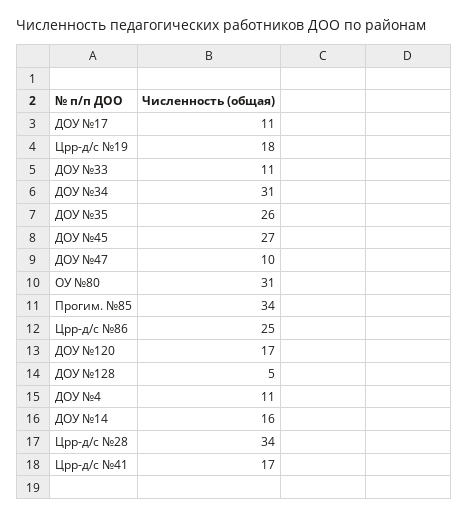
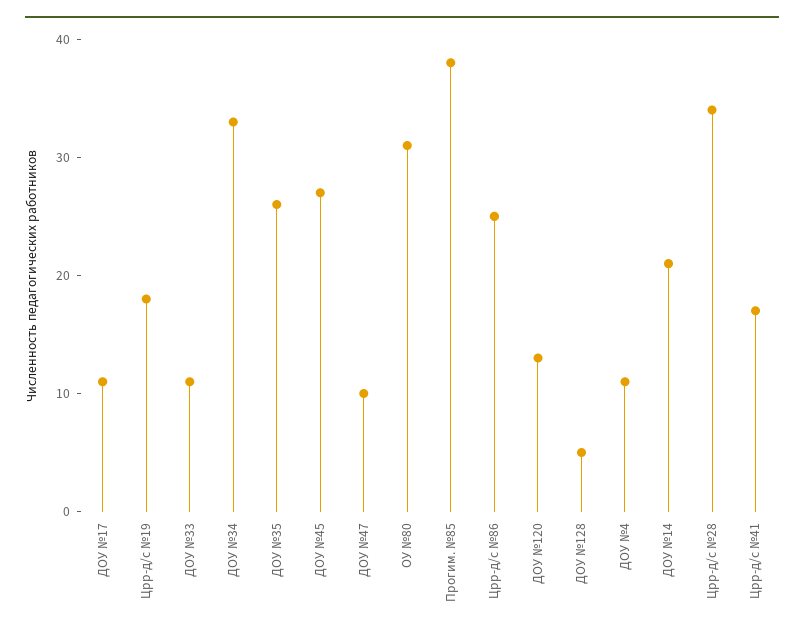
  {
    "ДОУ №17": 11,
    "Црр-д/с №19": 18,
    "ДОУ №33": 11,
-   "ДОУ №34": 31,
+   "ДОУ №34": 33,
    "ДОУ №35": 26,
    "ДОУ №45": 27,
    "ДОУ №47": 10,
    "ОУ №80": 31,
-   "Прогим. №85": 34,
+   "Прогим. №85": 38,
    "Црр-д/с №86": 25,
-   "ДОУ №120": 17,
+   "ДОУ №120": 13,
    "ДОУ №128": 5,
    "ДОУ №4": 11,
-   "ДОУ №14": 16,
+   "ДОУ №14": 21,
    "Црр-д/с №28": 34,
    "Црр-д/с №41": 17
  }

